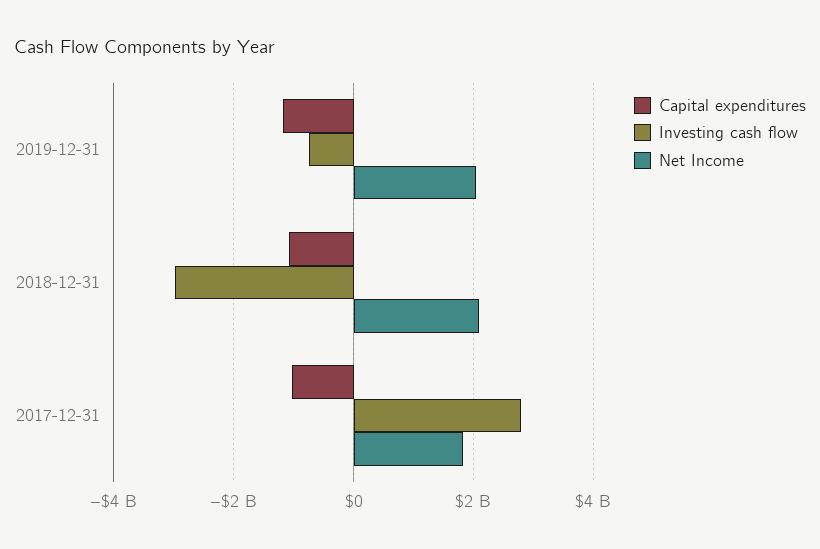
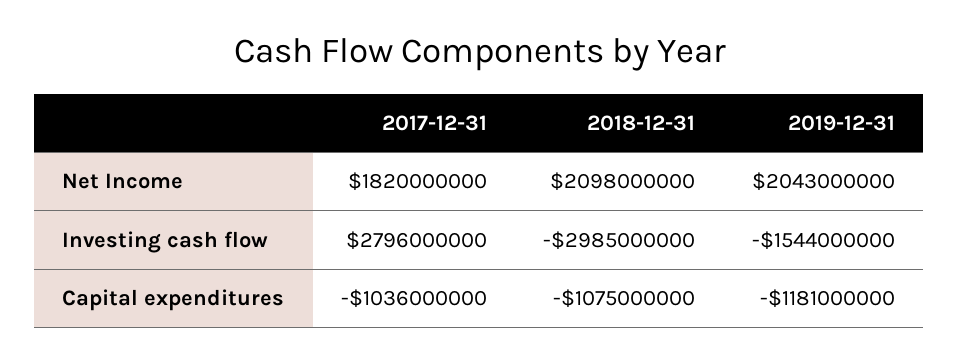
  {
    "Capital expenditures": {
      "2019-12-31": -1181000000,
      "2018-12-31": -1075000000,
      "2017-12-31": -1036000000
    },
    "Investing cash flow": {
-     "2019-12-31": -800000000,
+     "2019-12-31": -1544000000,
      "2018-12-31": -2985000000,
      "2017-12-31": 2796000000
    },
    "Net Income": {
      "2019-12-31": 2043000000,
      "2018-12-31": 2098000000,
      "2017-12-31": 1820000000
    }
  }

